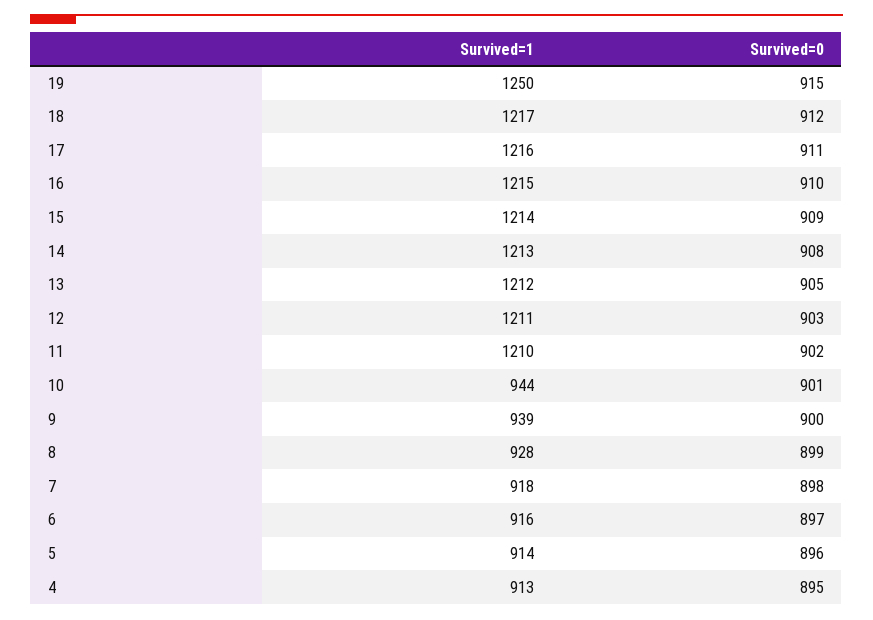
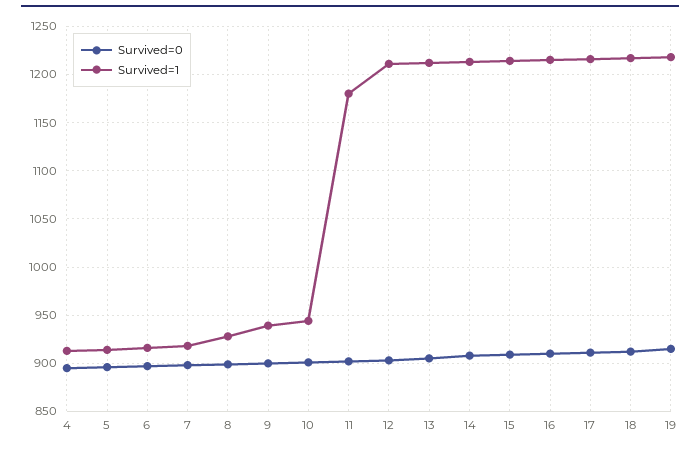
  {
    "Survived=1": {
-     "19": 1250,
+     "19": 1220,
      "18": 1217,
      "17": 1216,
      "16": 1215,
      "15": 1214,
      "14": 1213,
      "13": 1212,
      "12": 1211,
-     "11": 1210,
+     "11": 1180,
      "10": 944,
      "9": 939,
      "8": 928,
      "7": 918,
      "6": 916,
      "5": 914,
      "4": 913
    },
    "Survived=0": {
      "19": 915,
      "18": 912,
      "17": 911,
      "16": 910,
      "15": 909,
      "14": 908,
      "13": 905,
      "12": 903,
      "11": 902,
      "10": 901,
      "9": 900,
      "8": 899,
      "7": 898,
      "6": 897,
      "5": 896,
      "4": 895
    }
  }

